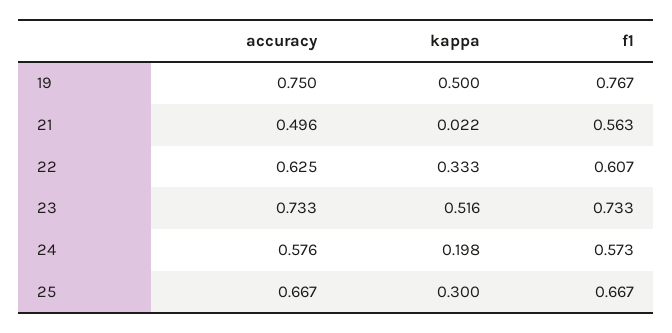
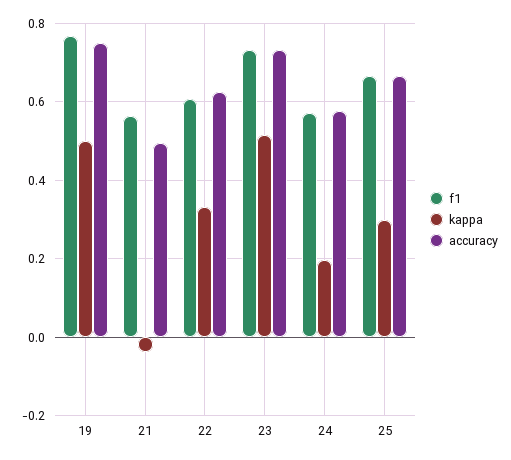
  {
    "accuracy": {
      "19": 0.75,
      "21": 0.496,
      "22": 0.625,
      "23": 0.733,
      "24": 0.576,
      "25": 0.667
    },
    "kappa": {
      "19": 0.5,
-     "21": 0.022,
+     "21": -0.04,
      "22": 0.333,
      "23": 0.516,
      "24": 0.198,
      "25": 0.3
    },
    "f1": {
      "19": 0.767,
      "21": 0.563,
      "22": 0.607,
      "23": 0.733,
      "24": 0.573,
      "25": 0.667
    }
  }

